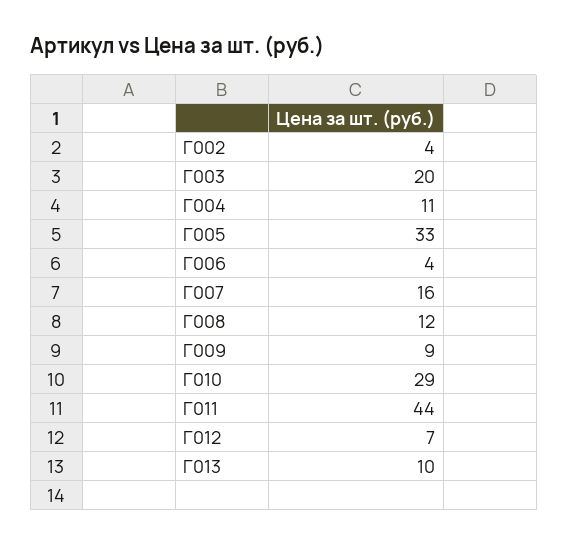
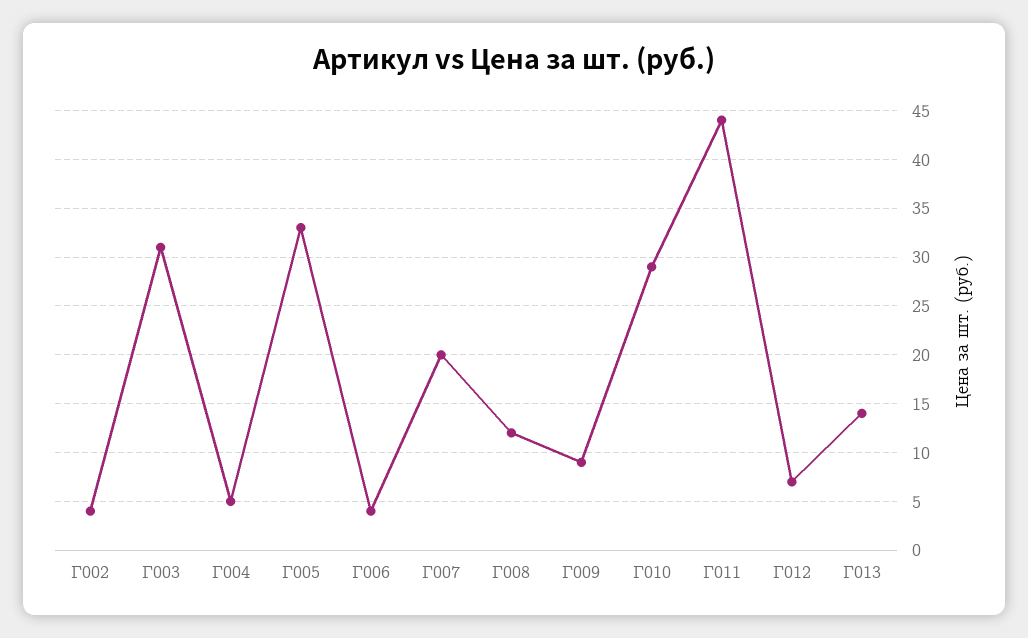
  {
    "Г002": 4,
-   "Г003": 20,
+   "Г003": 31,
-   "Г004": 11,
+   "Г004": 5,
    "Г005": 33,
    "Г006": 4,
-   "Г007": 16,
+   "Г007": 20,
    "Г008": 12,
    "Г009": 9,
    "Г010": 29,
    "Г011": 44,
    "Г012": 7,
-   "Г013": 10
+   "Г013": 14
  }

